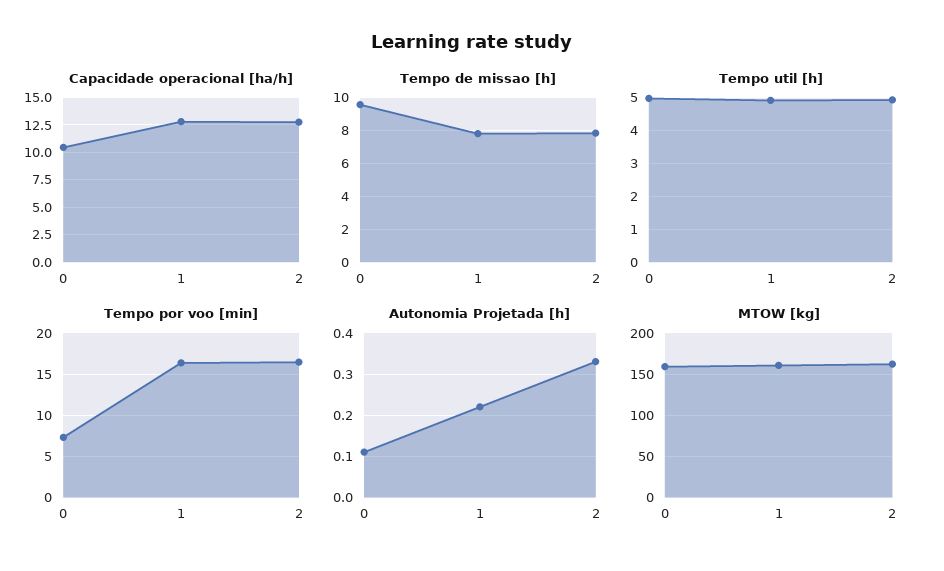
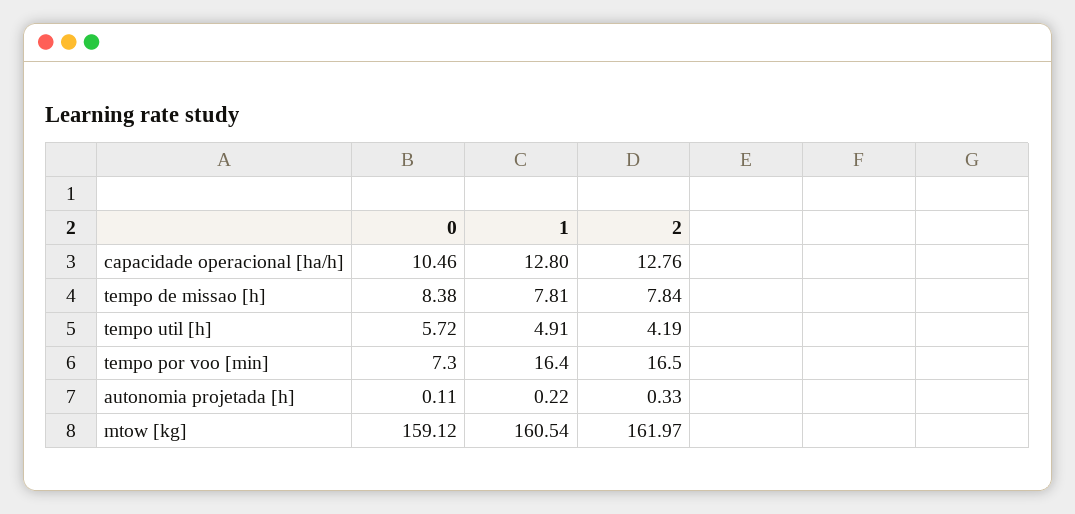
  {
    "Capacidade operacional [ha/h]": {
      "0": 10.46,
      "1": 12.8,
      "2": 12.76
    },
    "Tempo de missao [h]": {
-     "0": 9.5,
+     "0": 8.38,
      "1": 7.81,
      "2": 7.84
    },
    "Tempo util [h]": {
-     "0": 5,
+     "0": 5.72,
      "1": 4.91,
-     "2": 5
+     "2": 4.19
    },
    "Tempo por voo [min]": {
      "0": 7.3,
      "1": 16.4,
      "2": 16.5
    },
    "Autonomia Projetada [h]": {
      "0": 0.11,
      "1": 0.22,
      "2": 0.33
    },
    "MTOW [kg]": {
      "0": 159.12,
      "1": 160.54,
      "2": 161.97
    }
  }

